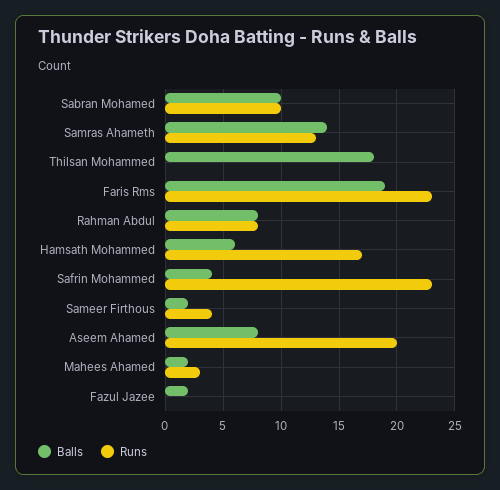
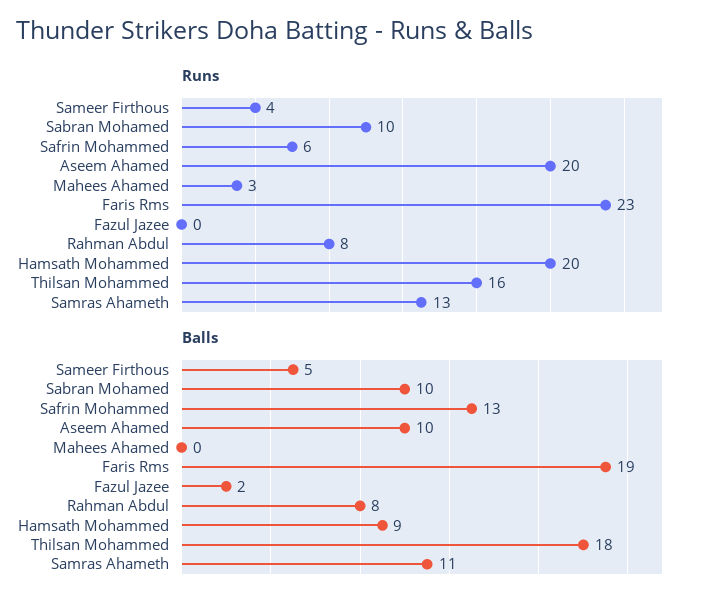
  {
    "Balls": {
      "Sabran Mohamed": 10,
-     "Samras Ahameth": 14,
+     "Samras Ahameth": 11,
      "Thilsan Mohammed": 18,
      "Faris Rms": 19,
      "Rahman Abdul": 8,
-     "Hamsath Mohammed": 6,
+     "Hamsath Mohammed": 9,
-     "Safrin Mohammed": 4,
+     "Safrin Mohammed": 13,
-     "Sameer Firthous": 2,
+     "Sameer Firthous": 5,
-     "Aseem Ahamed": 8,
+     "Aseem Ahamed": 10,
-     "Mahees Ahamed": 2,
+     "Mahees Ahamed": 0,
      "Fazul Jazee": 2
    },
    "Runs": {
      "Sabran Mohamed": 10,
      "Samras Ahameth": 13,
-     "Thilsan Mohammed": 0,
+     "Thilsan Mohammed": 16,
      "Faris Rms": 23,
      "Rahman Abdul": 8,
-     "Hamsath Mohammed": 17,
+     "Hamsath Mohammed": 20,
-     "Safrin Mohammed": 23,
+     "Safrin Mohammed": 6,
      "Sameer Firthous": 4,
      "Aseem Ahamed": 20,
      "Mahees Ahamed": 3,
      "Fazul Jazee": 0
    }
  }

